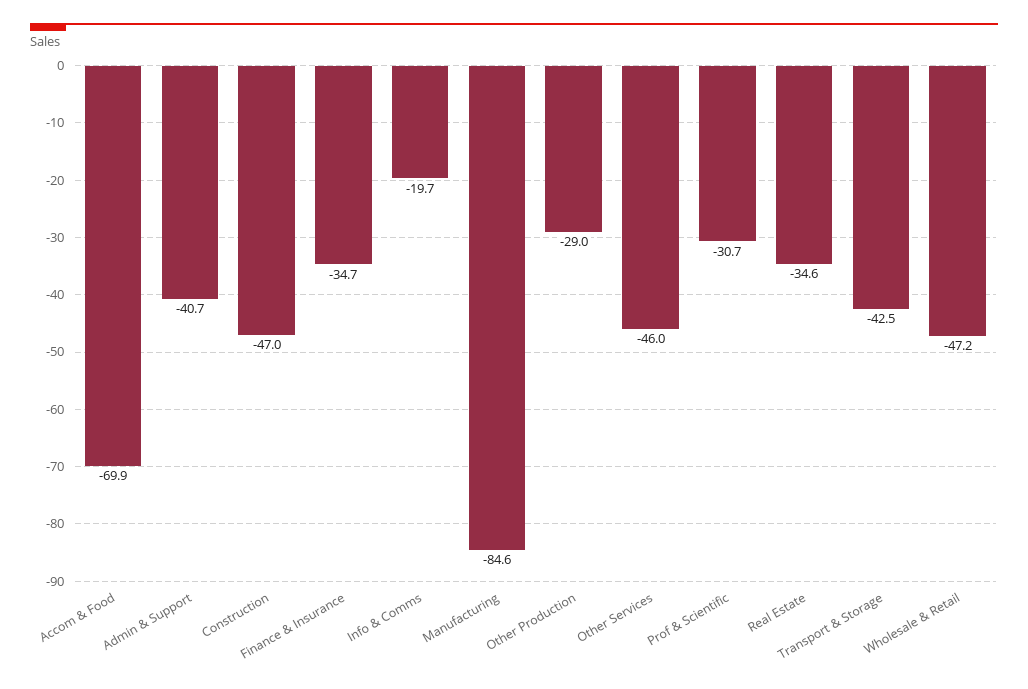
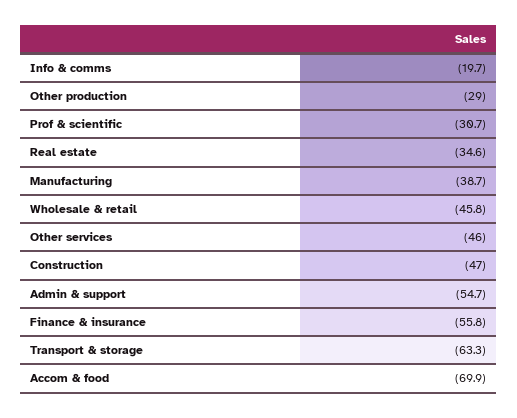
  {
    "Accom & Food": -69.9,
-   "Admin & Support": -40.7,
+   "Admin & Support": -54.7,
    "Construction": -47,
-   "Finance & Insurance": -34.7,
+   "Finance & Insurance": -55.8,
    "Info & Comms": -19.7,
-   "Manufacturing": -84.6,
+   "Manufacturing": -38.7,
    "Other Production": -29,
    "Other Services": -46,
    "Prof & Scientific": -30.7,
    "Real Estate": -34.6,
-   "Transport & Storage": -42.5,
+   "Transport & Storage": -63.3,
-   "Wholesale & Retail": -47.2
+   "Wholesale & Retail": -45.8
  }

